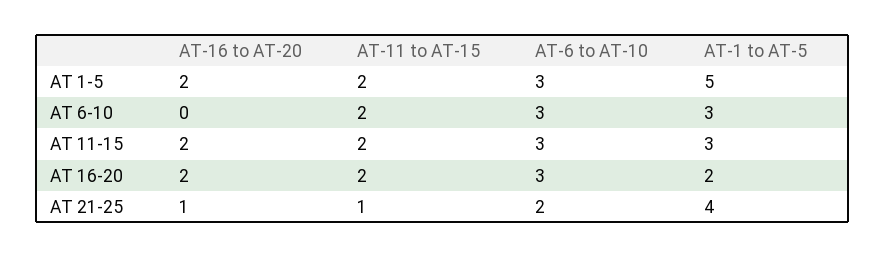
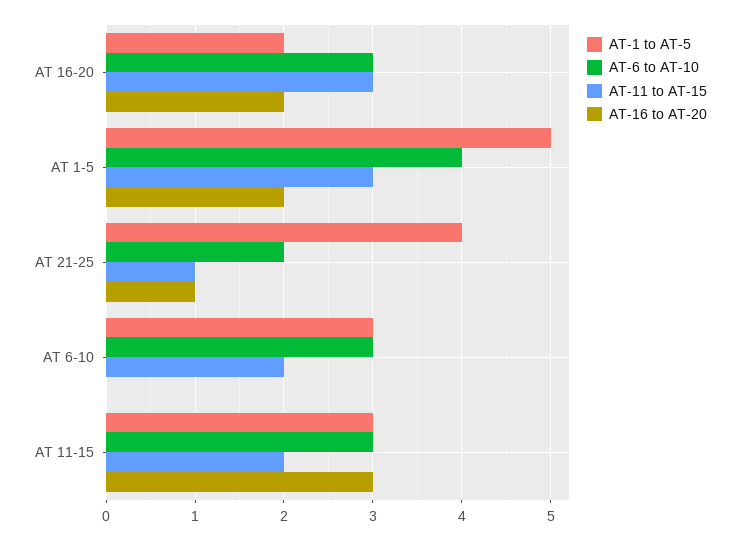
  {
    "AT-16 to AT-20": {
      "AT 1-5": 2,
      "AT 6-10": 0,
-     "AT 11-15": 2,
+     "AT 11-15": 3,
      "AT 16-20": 2,
      "AT 21-25": 1
    },
    "AT-11 to AT-15": {
-     "AT 1-5": 2,
+     "AT 1-5": 3,
      "AT 6-10": 2,
      "AT 11-15": 2,
-     "AT 16-20": 2,
+     "AT 16-20": 3,
      "AT 21-25": 1
    },
    "AT-6 to AT-10": {
-     "AT 1-5": 3,
+     "AT 1-5": 4,
      "AT 6-10": 3,
      "AT 11-15": 3,
      "AT 16-20": 3,
      "AT 21-25": 2
    },
    "AT-1 to AT-5": {
      "AT 1-5": 5,
      "AT 6-10": 3,
      "AT 11-15": 3,
      "AT 16-20": 2,
      "AT 21-25": 4
    }
  }

